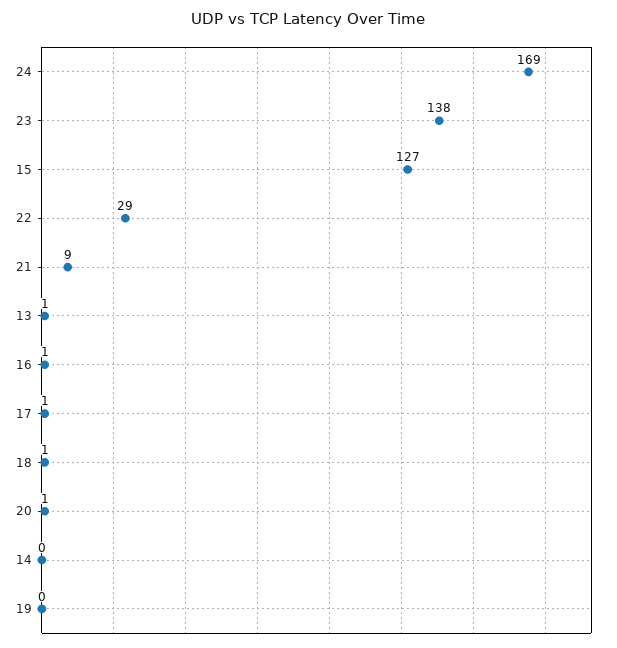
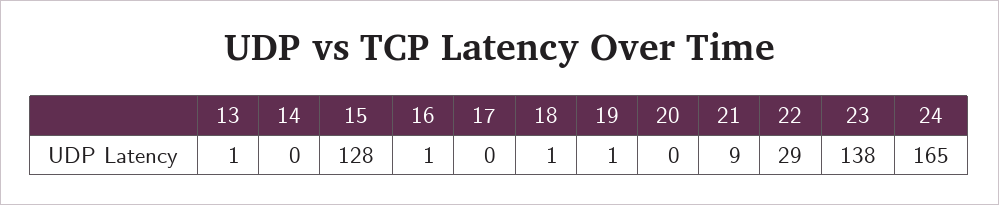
  {
-   "24": 169,
+   "24": 165,
    "23": 138,
-   "15": 127,
+   "15": 128,
    "22": 29,
    "21": 9,
    "13": 1,
    "16": 1,
-   "17": 1,
+   "17": 0,
    "18": 1,
-   "20": 1,
+   "20": 0,
    "14": 0,
-   "19": 0
+   "19": 1
  }

